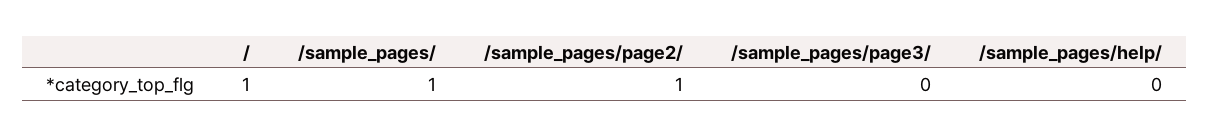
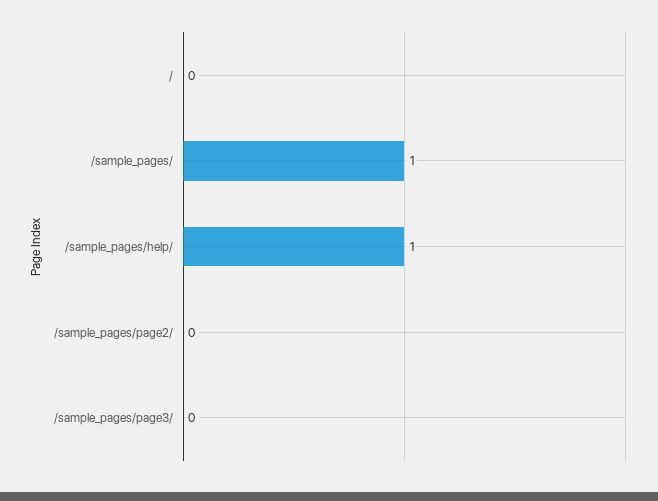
  {
-   "/": 1,
+   "/": 0,
    "/sample_pages/": 1,
-   "/sample_pages/page2/": 1,
+   "/sample_pages/page2/": 0,
    "/sample_pages/page3/": 0,
-   "/sample_pages/help/": 0
+   "/sample_pages/help/": 1
  }

